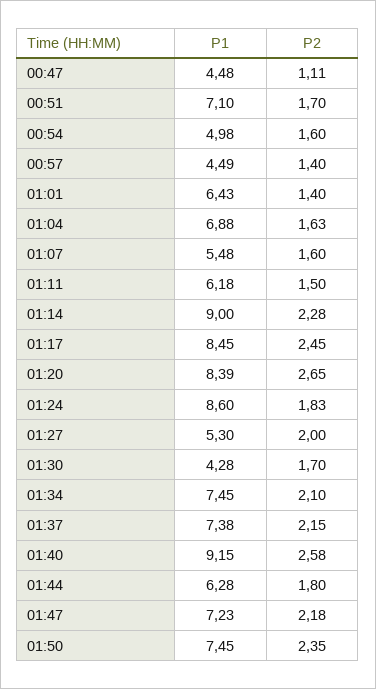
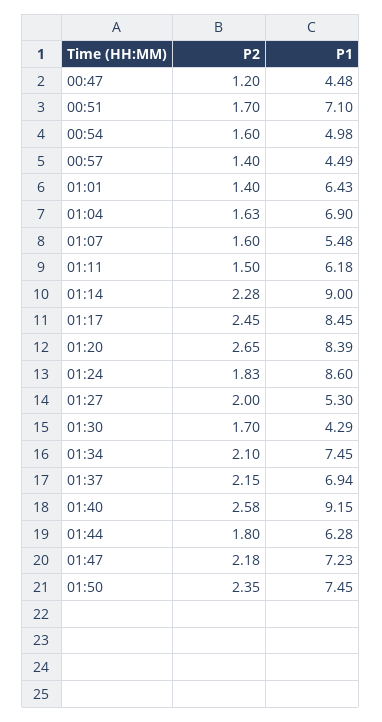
  {
    "P1": {
      "00:47": 4.48,
      "00:51": 7.1,
      "00:54": 4.98,
      "00:57": 4.49,
      "01:01": 6.43,
-     "01:04": 6.88,
+     "01:04": 6.9,
      "01:07": 5.48,
      "01:11": 6.18,
      "01:14": 9,
      "01:17": 8.45,
      "01:20": 8.39,
      "01:24": 8.6,
      "01:27": 5.3,
-     "01:30": 4.28,
+     "01:30": 4.29,
      "01:34": 7.45,
-     "01:37": 7.38,
+     "01:37": 6.94,
      "01:40": 9.15,
      "01:44": 6.28,
      "01:47": 7.23,
      "01:50": 7.45
    },
    "P2": {
-     "00:47": 1.11,
+     "00:47": 1.2,
      "00:51": 1.7,
      "00:54": 1.6,
      "00:57": 1.4,
      "01:01": 1.4,
      "01:04": 1.63,
      "01:07": 1.6,
      "01:11": 1.5,
      "01:14": 2.28,
      "01:17": 2.45,
      "01:20": 2.65,
      "01:24": 1.83,
      "01:27": 2,
      "01:30": 1.7,
      "01:34": 2.1,
      "01:37": 2.15,
      "01:40": 2.58,
      "01:44": 1.8,
      "01:47": 2.18,
      "01:50": 2.35
    }
  }

